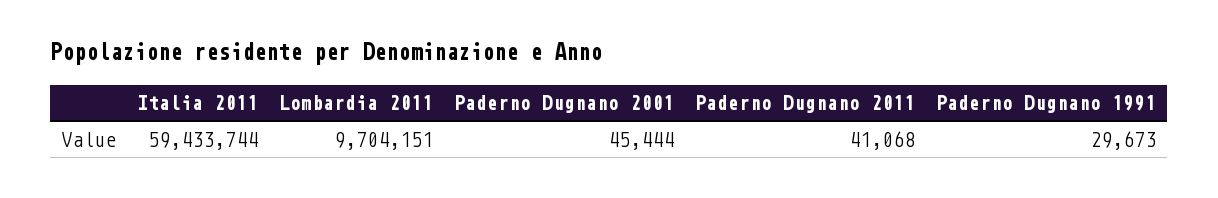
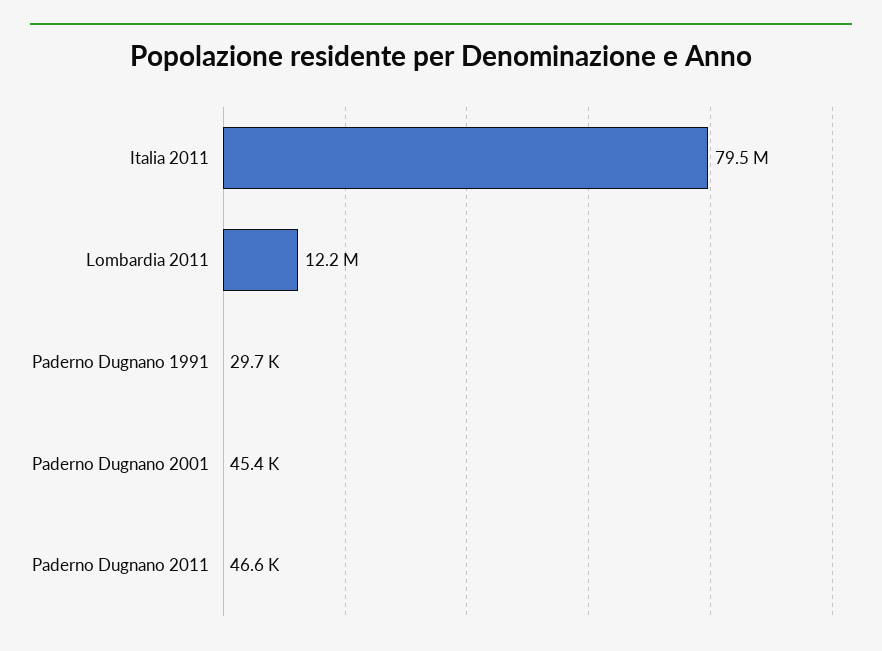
  {
-   "Italia 2011": 59433744,
+   "Italia 2011": 79500000,
-   "Lombardia 2011": 9704151,
+   "Lombardia 2011": 12200000,
    "Paderno Dugnano 2001": 45444,
-   "Paderno Dugnano 2011": 41068,
+   "Paderno Dugnano 2011": 46600,
    "Paderno Dugnano 1991": 29673
  }

